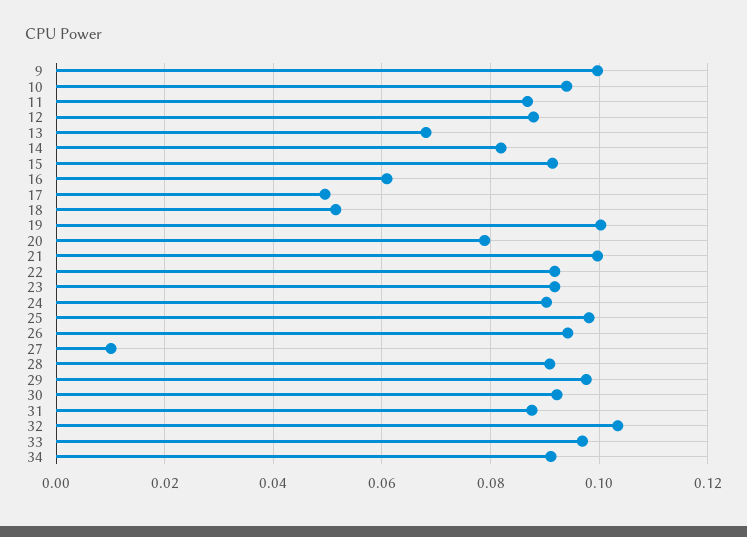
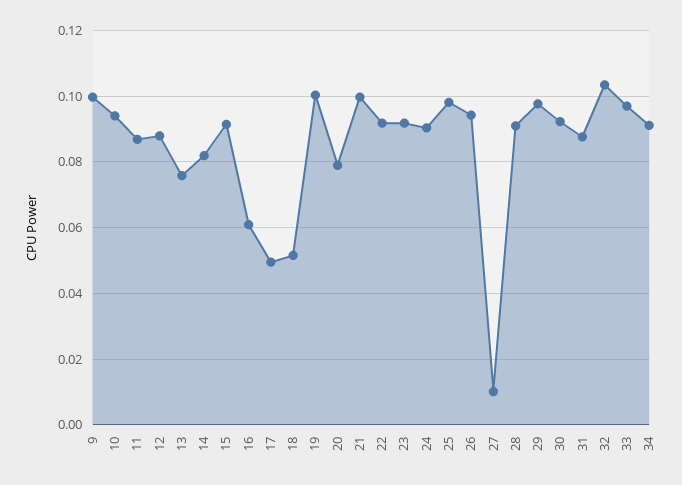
  {
    "9": 0.1,
    "10": 0.094,
    "11": 0.086,
    "12": 0.088,
-   "13": 0.068,
+   "13": 0.076,
    "14": 0.082,
    "15": 0.092,
    "16": 0.06,
    "17": 0.05,
    "18": 0.052,
    "19": 0.1,
    "20": 0.078,
    "21": 0.1,
    "22": 0.092,
    "23": 0.092,
    "24": 0.09,
    "25": 0.098,
    "26": 0.094,
    "27": 0.01,
    "28": 0.09,
    "29": 0.098,
    "30": 0.092,
    "31": 0.088,
    "32": 0.104,
    "33": 0.096,
    "34": 0.092
  }

